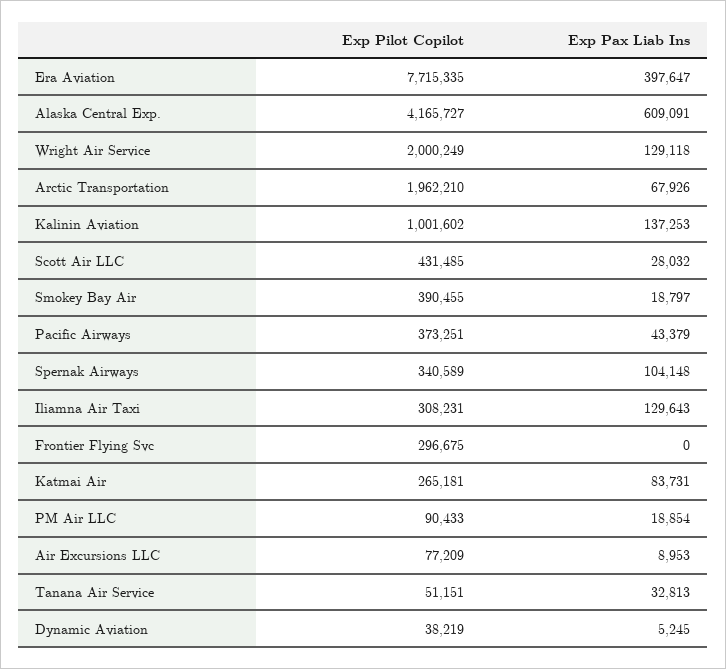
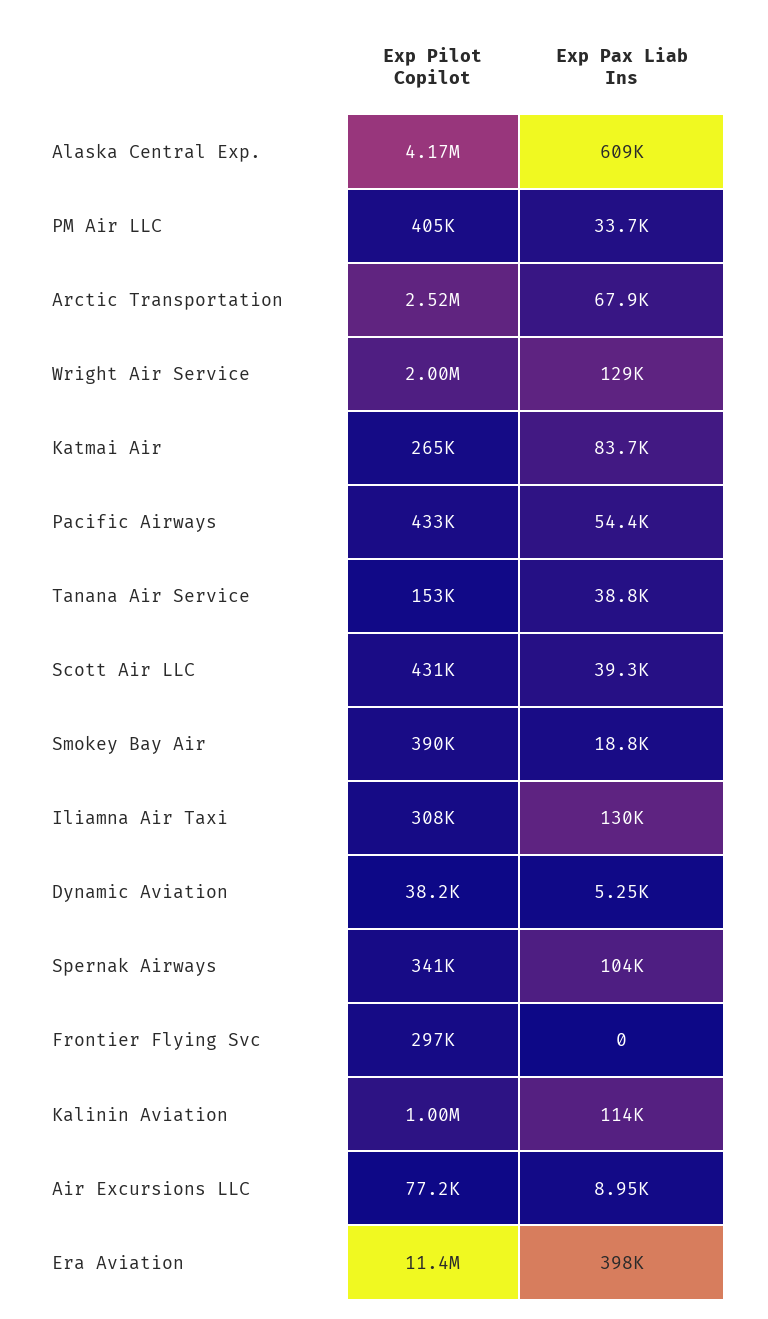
  {
    "Exp Pilot Copilot": {
-     "Era Aviation": 7715335,
+     "Era Aviation": 11400000,
      "Alaska Central Exp.": 4165727,
      "Wright Air Service": 2000249,
-     "Arctic Transportation": 1962210,
+     "Arctic Transportation": 2520000,
      "Kalinin Aviation": 1001602,
      "Scott Air LLC": 431485,
      "Smokey Bay Air": 390455,
-     "Pacific Airways": 373251,
+     "Pacific Airways": 433000,
      "Spernak Airways": 340589,
      "Iliamna Air Taxi": 308231,
      "Frontier Flying Svc": 296675,
      "Katmai Air": 265181,
-     "PM Air LLC": 90433,
+     "PM Air LLC": 405000,
      "Air Excursions LLC": 77209,
-     "Tanana Air Service": 51151,
+     "Tanana Air Service": 153000,
      "Dynamic Aviation": 38219
    },
    "Exp Pax Liab Ins": {
      "Era Aviation": 397647,
      "Alaska Central Exp.": 609091,
      "Wright Air Service": 129118,
      "Arctic Transportation": 67926,
-     "Kalinin Aviation": 137253,
+     "Kalinin Aviation": 114000,
-     "Scott Air LLC": 28032,
+     "Scott Air LLC": 39300,
      "Smokey Bay Air": 18797,
-     "Pacific Airways": 43379,
+     "Pacific Airways": 54400,
      "Spernak Airways": 104148,
      "Iliamna Air Taxi": 129643,
      "Frontier Flying Svc": 0,
      "Katmai Air": 83731,
-     "PM Air LLC": 18854,
+     "PM Air LLC": 33700,
      "Air Excursions LLC": 8953,
-     "Tanana Air Service": 32813,
+     "Tanana Air Service": 38800,
      "Dynamic Aviation": 5245
    }
  }

